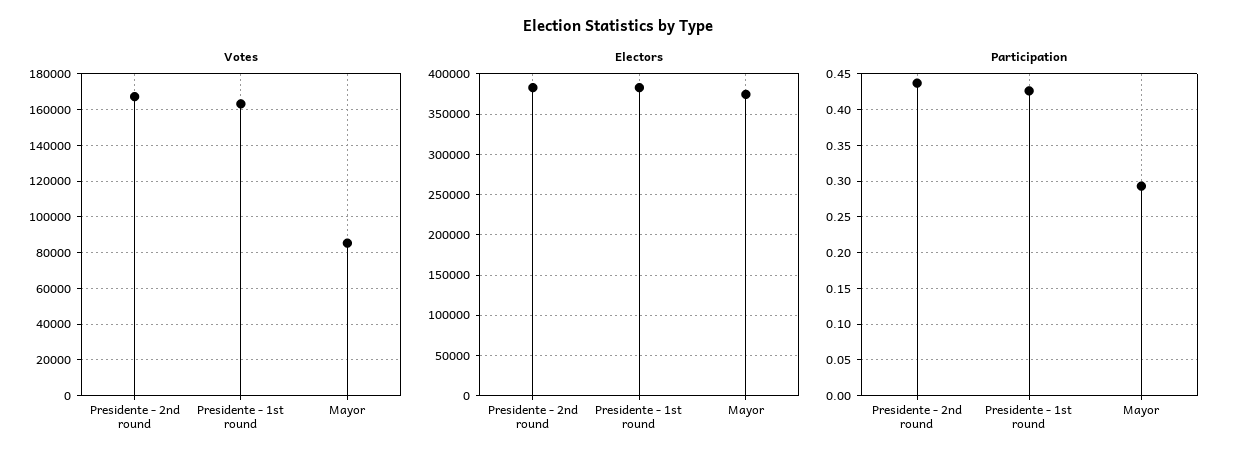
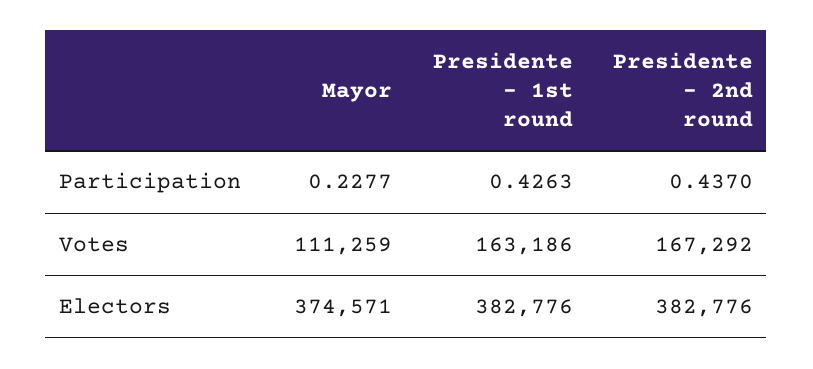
  {
    "Votes": {
      "Presidente - 2nd round": 167292,
      "Presidente - 1st round": 163186,
-     "Mayor": 85000
+     "Mayor": 111259
    },
    "Electors": {
      "Presidente - 2nd round": 382776,
      "Presidente - 1st round": 382776,
      "Mayor": 374571
    },
    "Participation": {
      "Presidente - 2nd round": 0.437,
      "Presidente - 1st round": 0.4263,
-     "Mayor": 0.29
+     "Mayor": 0.2277
    }
  }

